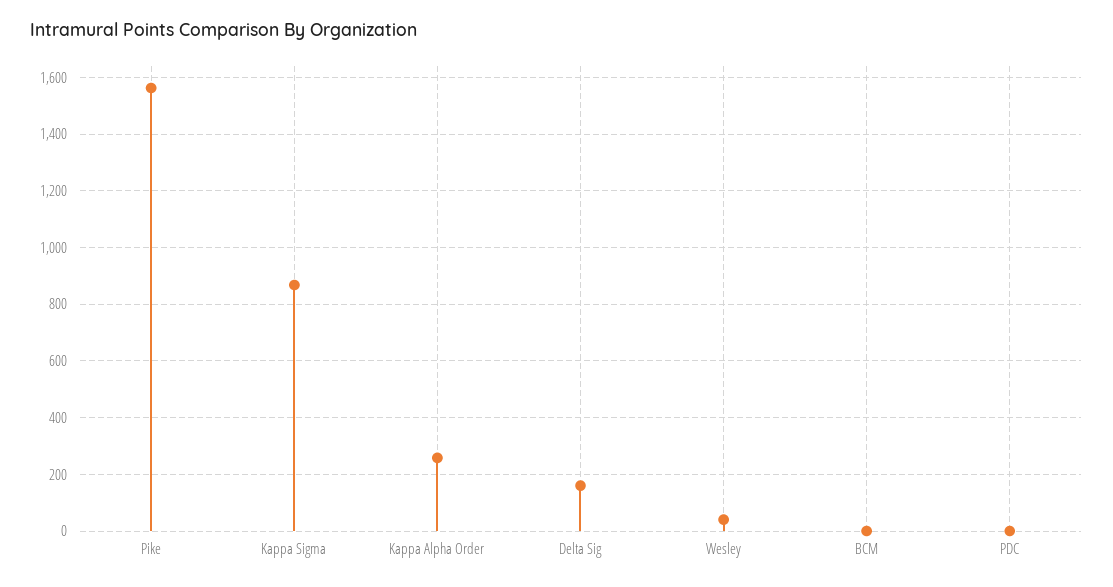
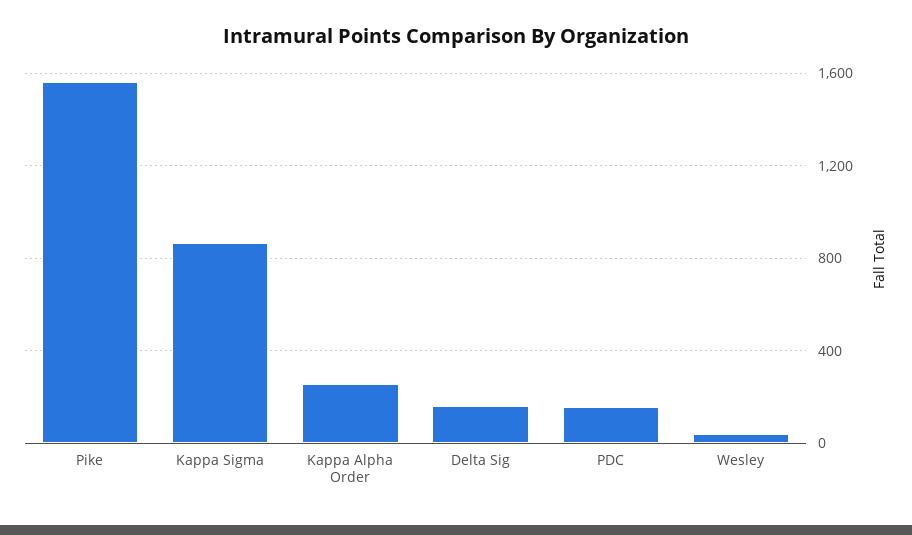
  {
    "Pike": 1575,
    "Kappa Sigma": 875,
    "Kappa Alpha Order": 250,
    "Delta Sig": 150,
    "Wesley": 50,
-   "BCM": 0,
-   "PDC": 0
+   "PDC": 150
  }

